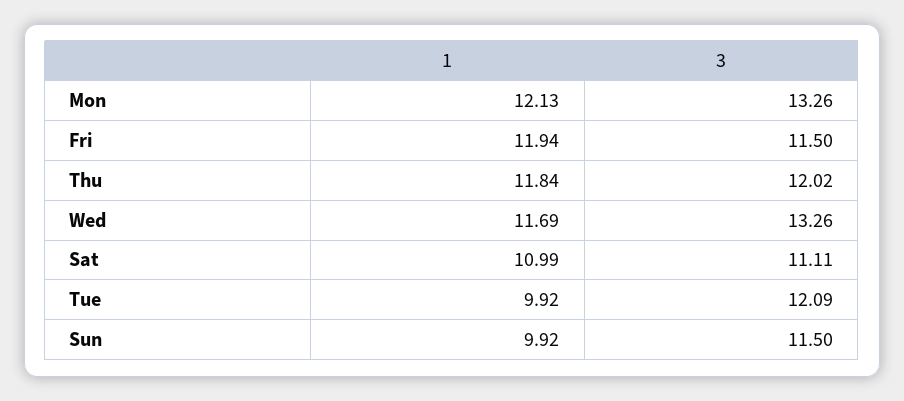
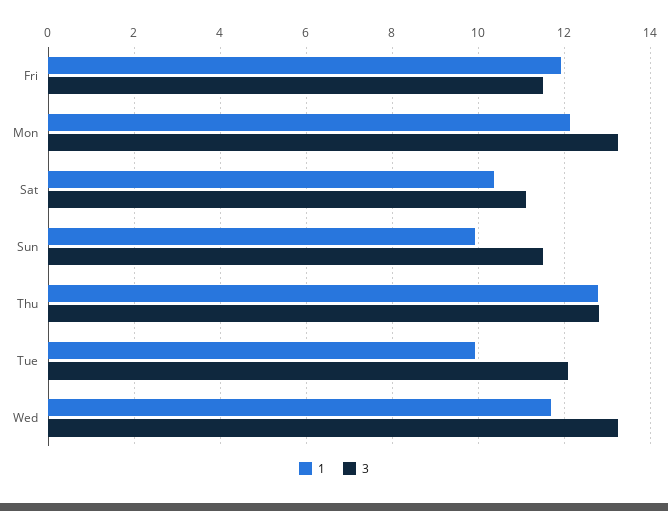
  {
    "1": {
      "Mon": 12.13,
      "Fri": 11.94,
-     "Thu": 11.84,
+     "Thu": 12.8,
      "Wed": 11.69,
-     "Sat": 10.99,
+     "Sat": 10.4,
      "Tue": 9.92,
      "Sun": 9.92
    },
    "3": {
      "Mon": 13.26,
      "Fri": 11.5,
-     "Thu": 12.02,
+     "Thu": 12.8,
      "Wed": 13.26,
      "Sat": 11.11,
      "Tue": 12.09,
      "Sun": 11.5
    }
  }

